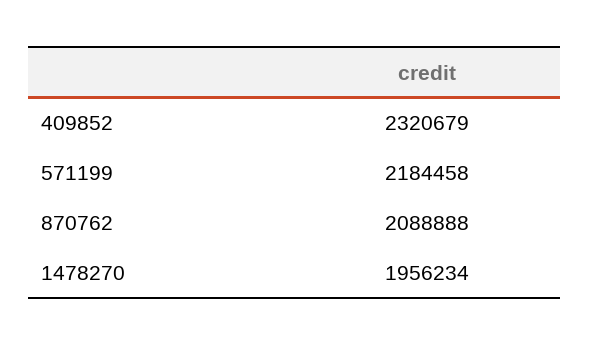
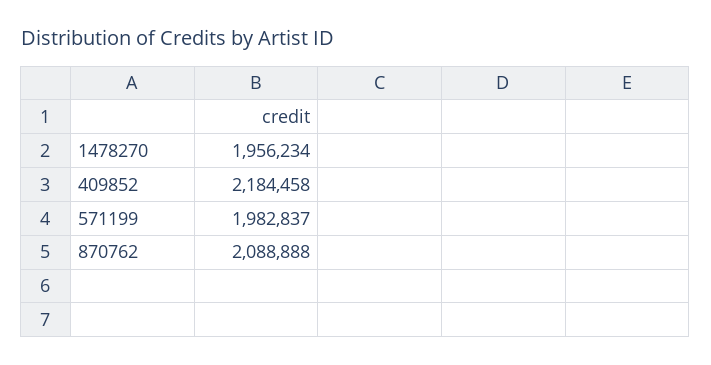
  {
-   "409852": 2320679,
+   "409852": 2184458,
-   "571199": 2184458,
+   "571199": 1982837,
    "870762": 2088888,
    "1478270": 1956234
  }

